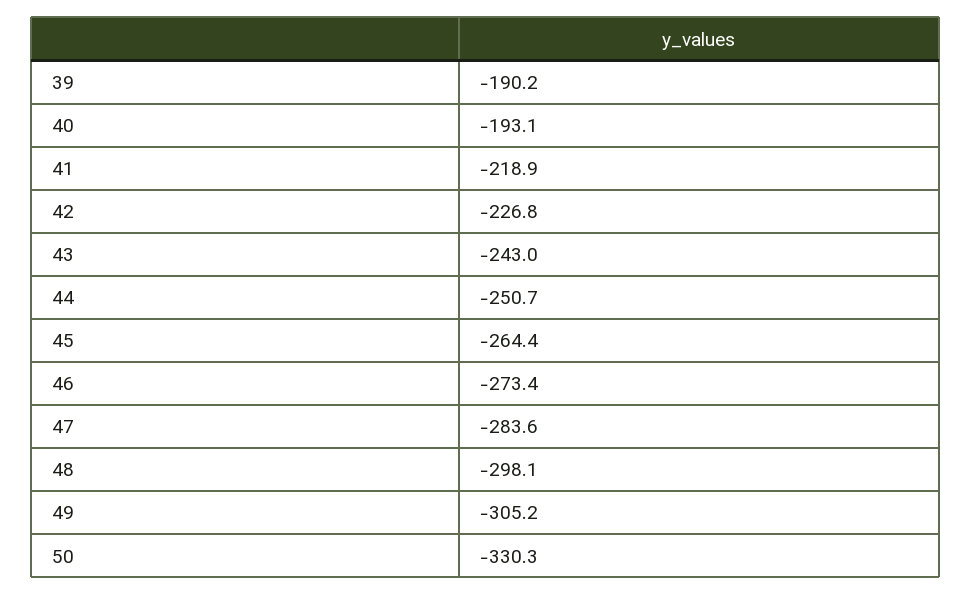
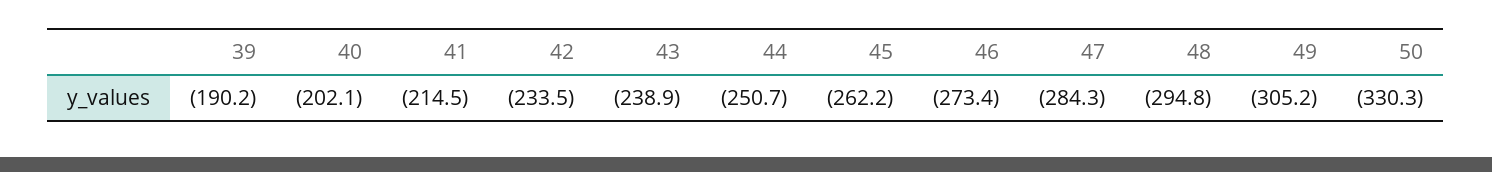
  {
    "39": -190.2,
-   "40": -193.1,
+   "40": -202.1,
-   "41": -218.9,
+   "41": -214.5,
-   "42": -226.8,
+   "42": -233.5,
-   "43": -243,
+   "43": -238.9,
    "44": -250.7,
-   "45": -264.4,
+   "45": -262.2,
    "46": -273.4,
-   "47": -283.6,
+   "47": -284.3,
-   "48": -298.1,
+   "48": -294.8,
    "49": -305.2,
    "50": -330.3
  }

